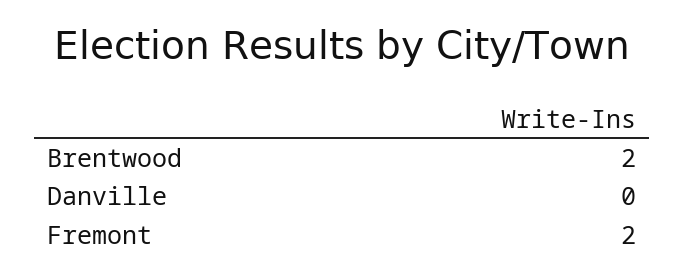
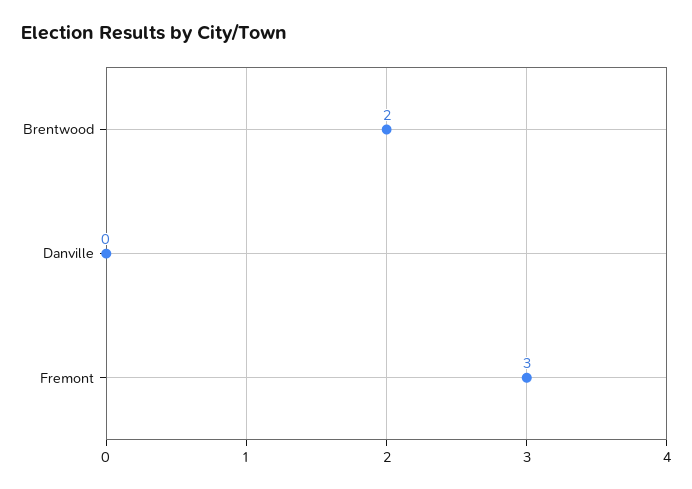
  {
    "Brentwood": 2,
    "Danville": 0,
-   "Fremont": 2
+   "Fremont": 3
  }

